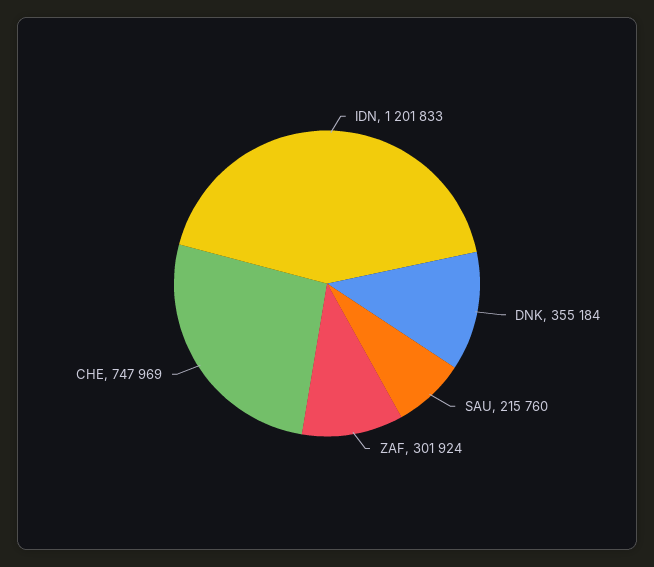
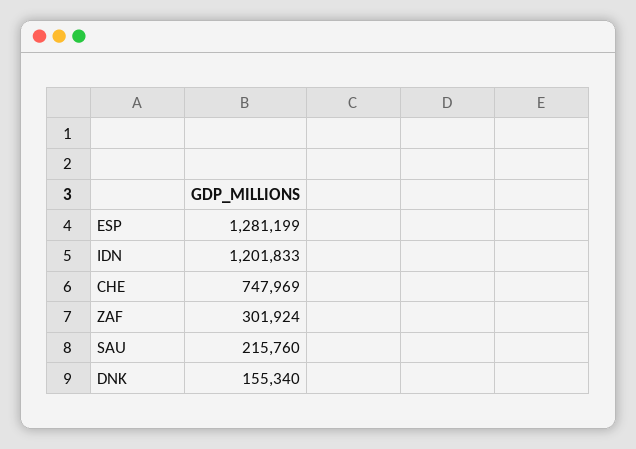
  {
    "IDN": 1201833,
-   "DNK": 355184,
+   "DNK": 155340,
    "SAU": 215760,
    "ZAF": 301924,
-   "CHE": 747969
+   "CHE": 747969,
+   "ESP": 1281199
  }

